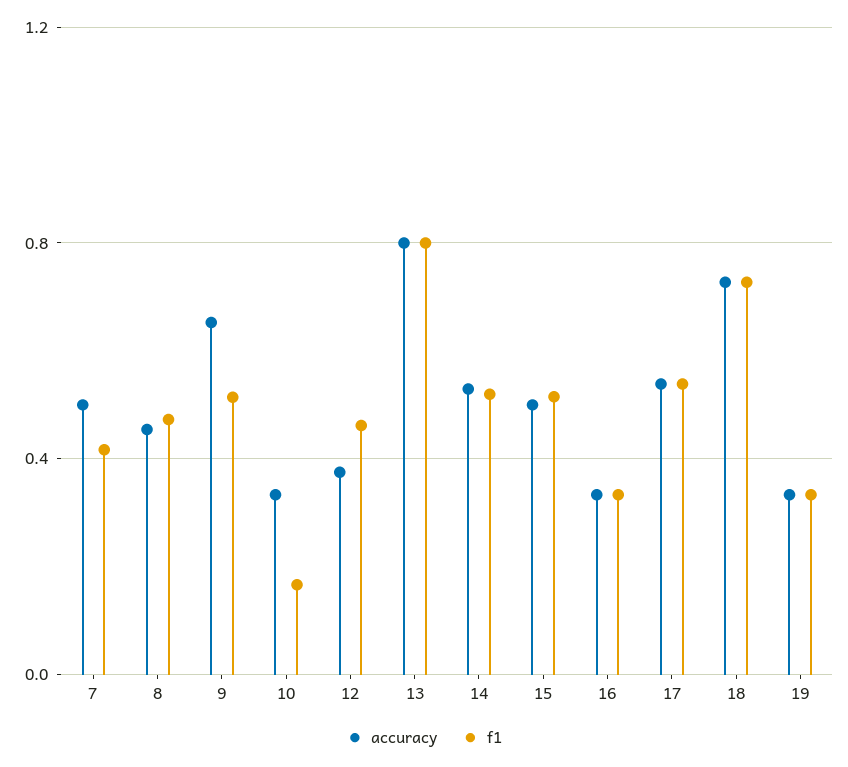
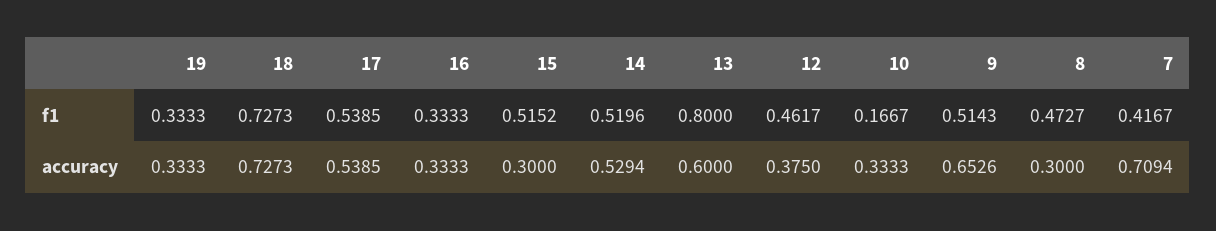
  {
    "accuracy": {
-     "7": 0.5,
+     "7": 0.7094,
-     "8": 0.45,
+     "8": 0.3,
      "9": 0.6526,
      "10": 0.3333,
      "12": 0.375,
-     "13": 0.8,
+     "13": 0.6,
      "14": 0.5294,
-     "15": 0.5,
+     "15": 0.3,
      "16": 0.3333,
      "17": 0.5385,
      "18": 0.7273,
      "19": 0.3333
    },
    "f1": {
      "7": 0.4167,
      "8": 0.4727,
      "9": 0.5143,
      "10": 0.1667,
      "12": 0.4617,
      "13": 0.8,
      "14": 0.5196,
      "15": 0.5152,
      "16": 0.3333,
      "17": 0.5385,
      "18": 0.7273,
      "19": 0.3333
    }
  }

